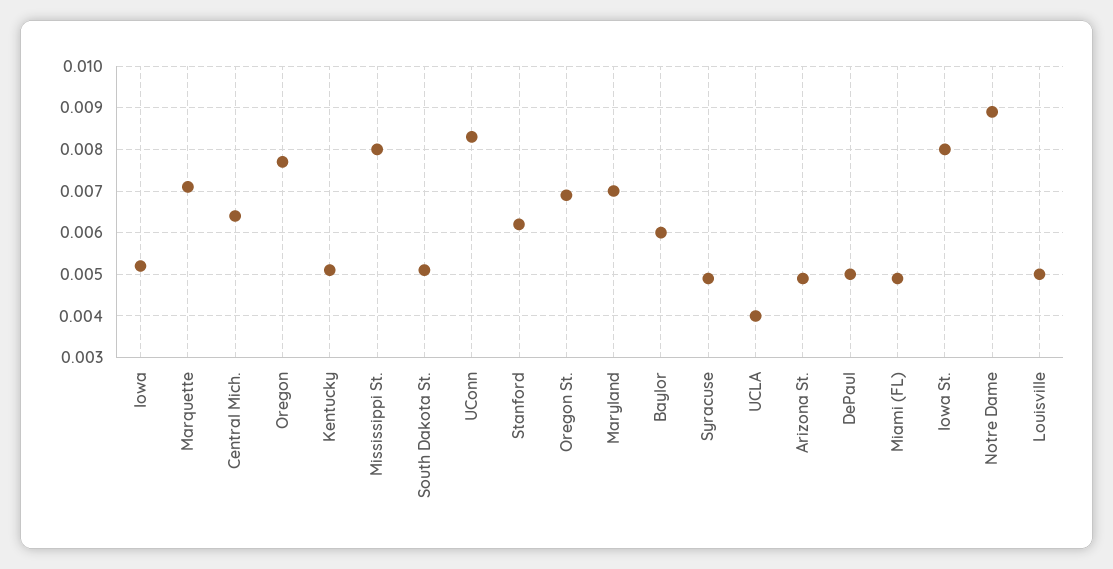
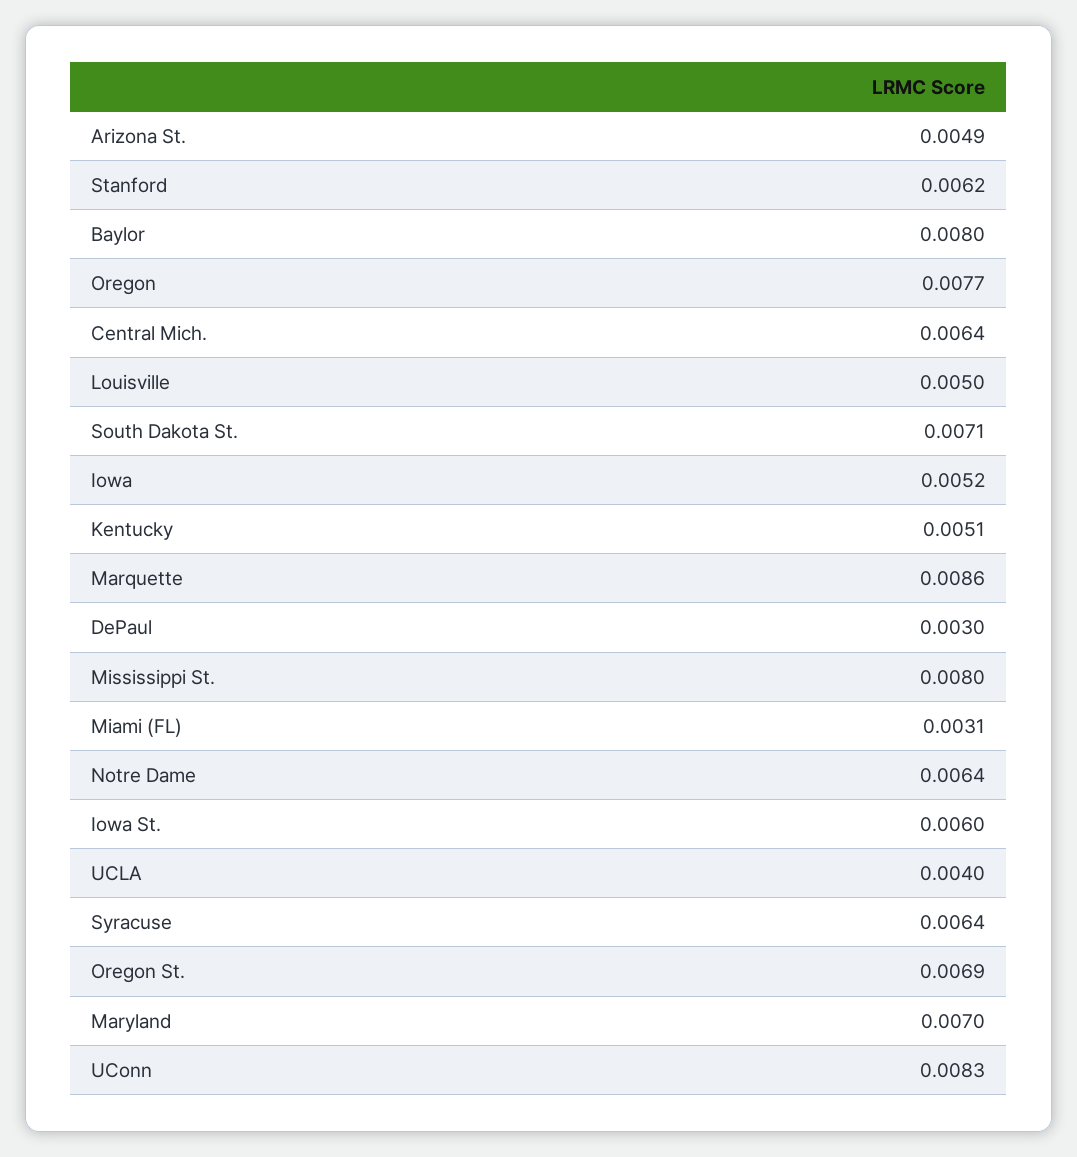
  {
    "Iowa": 0.0052,
-   "Marquette": 0.007,
+   "Marquette": 0.0086,
    "Central Mich.": 0.0064,
    "Oregon": 0.0077,
    "Kentucky": 0.0051,
    "Mississippi St.": 0.008,
-   "South Dakota St.": 0.005,
+   "South Dakota St.": 0.0071,
    "UConn": 0.0083,
    "Stanford": 0.0062,
    "Oregon St.": 0.0069,
    "Maryland": 0.007,
-   "Baylor": 0.006,
+   "Baylor": 0.008,
-   "Syracuse": 0.005,
+   "Syracuse": 0.0064,
    "UCLA": 0.004,
    "Arizona St.": 0.0049,
-   "DePaul": 0.005,
+   "DePaul": 0.003,
-   "Miami (FL)": 0.005,
+   "Miami (FL)": 0.0031,
-   "Iowa St.": 0.008,
+   "Iowa St.": 0.006,
-   "Notre Dame": 0.009,
+   "Notre Dame": 0.0064,
    "Louisville": 0.005
  }

